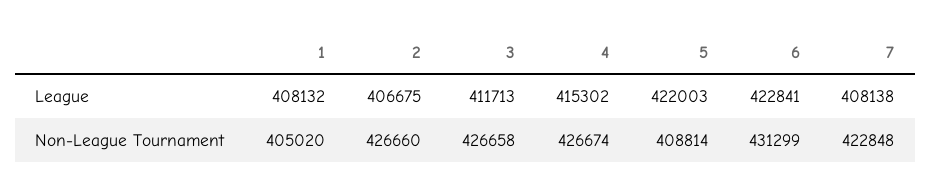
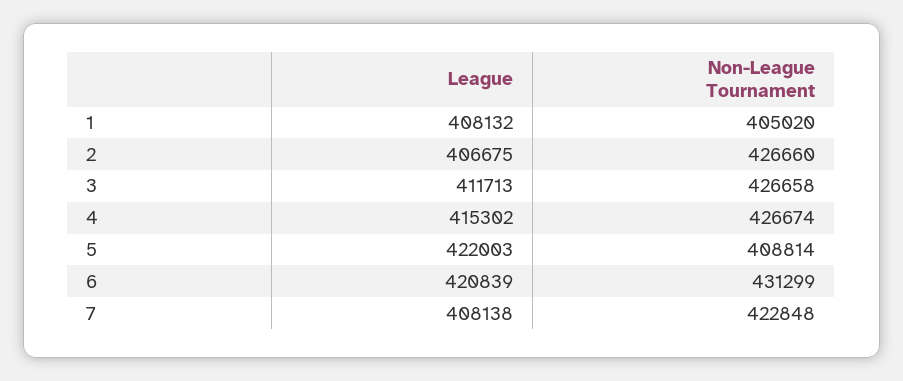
  {
    "1": {
      "League": 408132,
      "Non-League Tournament": 405020
    },
    "2": {
      "League": 406675,
      "Non-League Tournament": 426660
    },
    "3": {
      "League": 411713,
      "Non-League Tournament": 426658
    },
    "4": {
      "League": 415302,
      "Non-League Tournament": 426674
    },
    "5": {
      "League": 422003,
      "Non-League Tournament": 408814
    },
    "6": {
-     "League": 422841,
+     "League": 420839,
      "Non-League Tournament": 431299
    },
    "7": {
      "League": 408138,
      "Non-League Tournament": 422848
    }
  }

